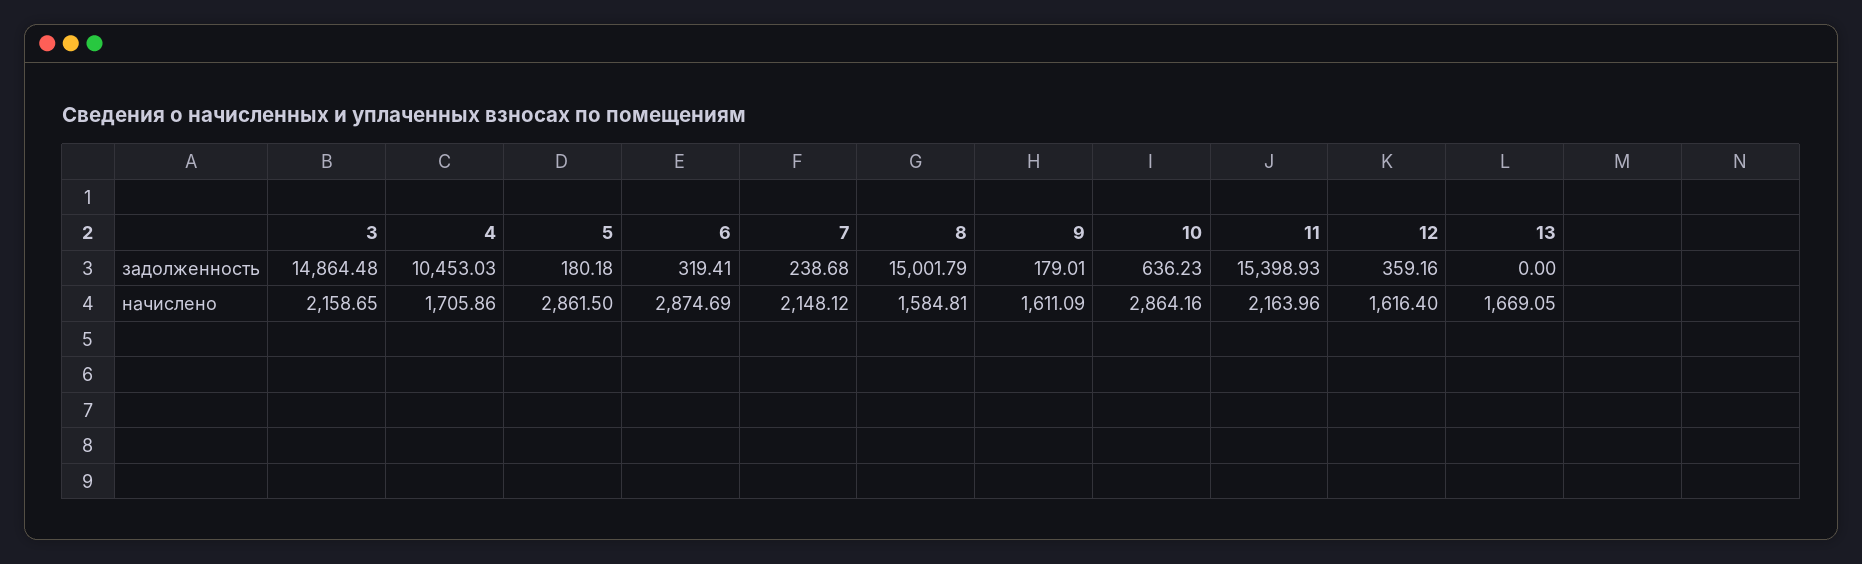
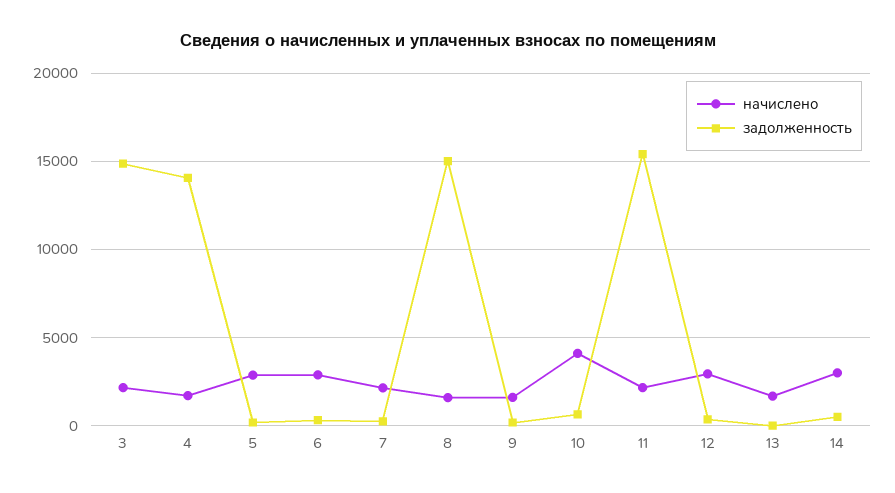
  {
    "задолженность": {
      "3": 14864.48,
-     "4": 10453.03,
+     "4": 14000,
      "5": 180.18,
      "6": 319.41,
      "7": 238.68,
      "8": 15001.79,
      "9": 179.01,
      "10": 636.23,
      "11": 15398.93,
      "12": 359.16,
-     "13": 0
+     "13": 0,
+     "14": 500
    },
    "начислено": {
      "3": 2158.65,
      "4": 1705.86,
      "5": 2861.5,
      "6": 2874.69,
      "7": 2148.12,
      "8": 1584.81,
      "9": 1611.09,
-     "10": 2864.16,
+     "10": 4000,
      "11": 2163.96,
-     "12": 1616.4,
+     "12": 3000,
-     "13": 1669.05
+     "13": 1669.05,
+     "14": 3000
    }
  }

